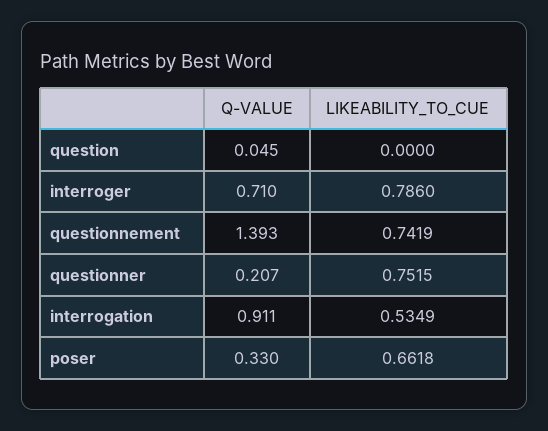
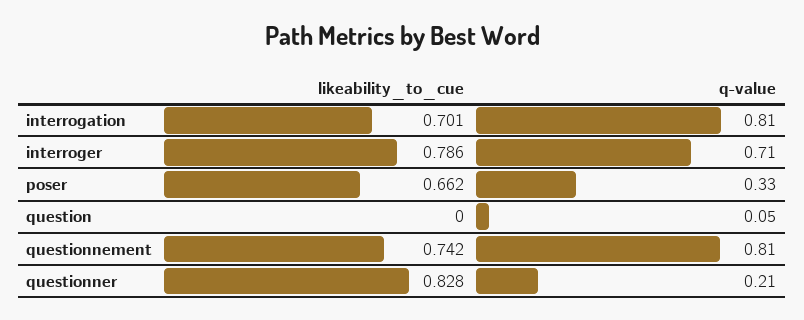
  {
    "Q-VALUE": {
      "question": 0.045,
      "interroger": 0.71,
-     "questionnement": 1.393,
+     "questionnement": 0.81,
      "questionner": 0.207,
-     "interrogation": 0.911,
+     "interrogation": 0.81,
      "poser": 0.33
    },
    "LIKEABILITY_TO_CUE": {
      "question": 0,
      "interroger": 0.786,
      "questionnement": 0.7419,
-     "questionner": 0.7515,
+     "questionner": 0.828,
-     "interrogation": 0.5349,
+     "interrogation": 0.701,
      "poser": 0.6618
    }
  }

